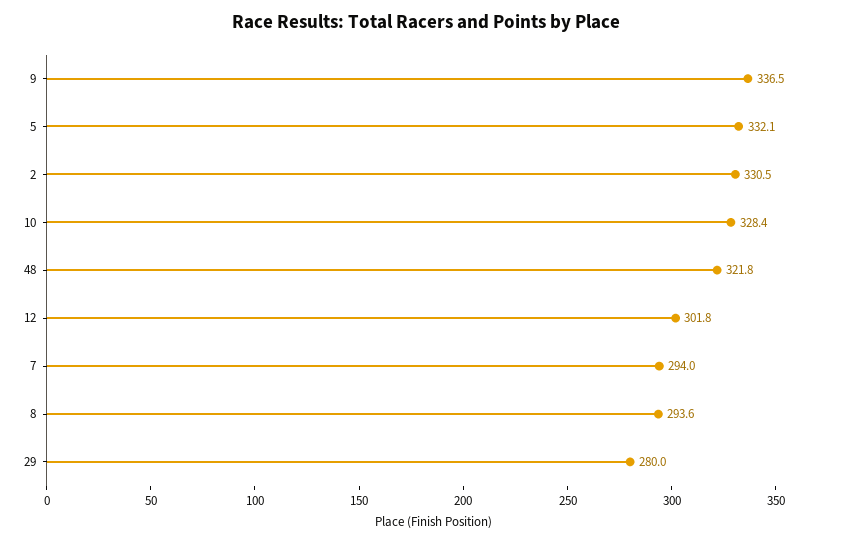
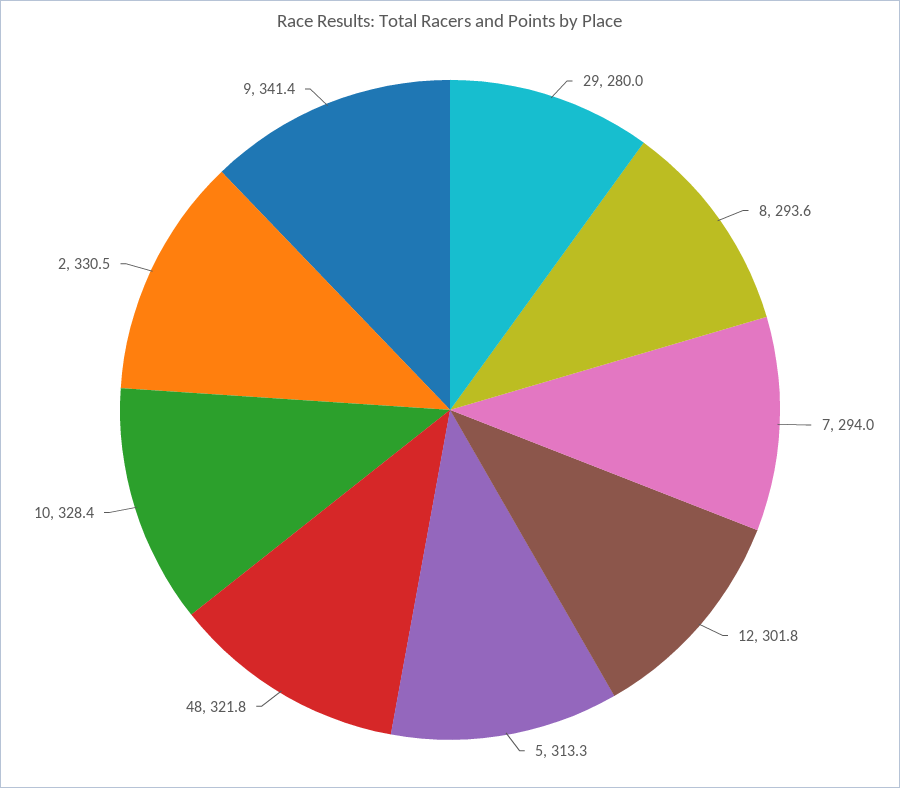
  {
-   "9": 336.5,
+   "9": 341.4,
-   "5": 332.1,
+   "5": 313.3,
    "2": 330.5,
    "10": 328.4,
    "48": 321.8,
    "12": 301.8,
    "7": 294,
    "8": 293.6,
    "29": 280
  }

